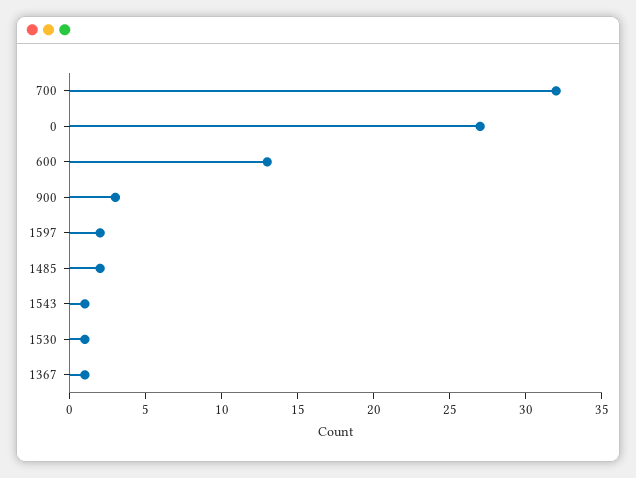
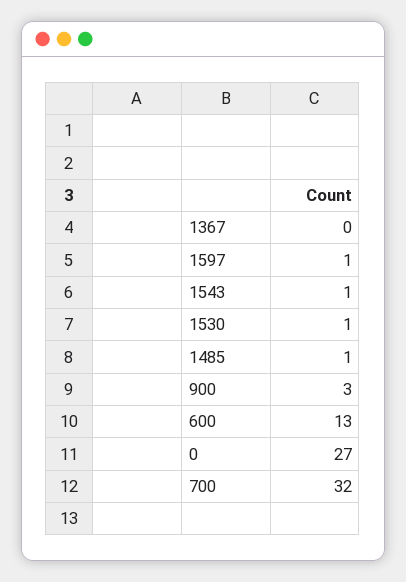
  {
    "700": 32,
    "0": 27,
    "600": 13,
    "900": 3,
-   "1597": 2,
+   "1597": 1,
-   "1485": 2,
+   "1485": 1,
    "1543": 1,
    "1530": 1,
-   "1367": 1
+   "1367": 0
  }

